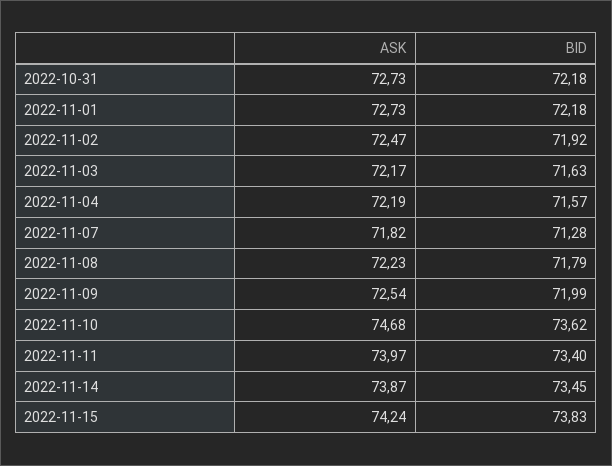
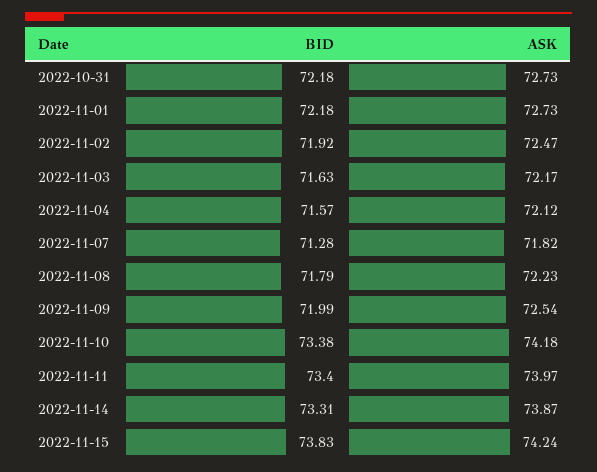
  {
    "ASK": {
      "2022-10-31": 72.73,
      "2022-11-01": 72.73,
      "2022-11-02": 72.47,
      "2022-11-03": 72.17,
-     "2022-11-04": 72.19,
+     "2022-11-04": 72.12,
      "2022-11-07": 71.82,
      "2022-11-08": 72.23,
      "2022-11-09": 72.54,
-     "2022-11-10": 74.68,
+     "2022-11-10": 74.18,
      "2022-11-11": 73.97,
      "2022-11-14": 73.87,
      "2022-11-15": 74.24
    },
    "BID": {
      "2022-10-31": 72.18,
      "2022-11-01": 72.18,
      "2022-11-02": 71.92,
      "2022-11-03": 71.63,
      "2022-11-04": 71.57,
      "2022-11-07": 71.28,
      "2022-11-08": 71.79,
      "2022-11-09": 71.99,
-     "2022-11-10": 73.62,
+     "2022-11-10": 73.38,
      "2022-11-11": 73.4,
-     "2022-11-14": 73.45,
+     "2022-11-14": 73.31,
      "2022-11-15": 73.83
    }
  }

